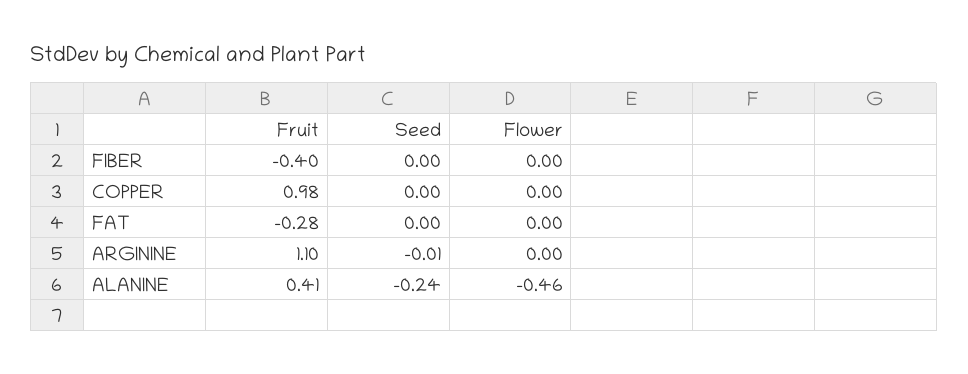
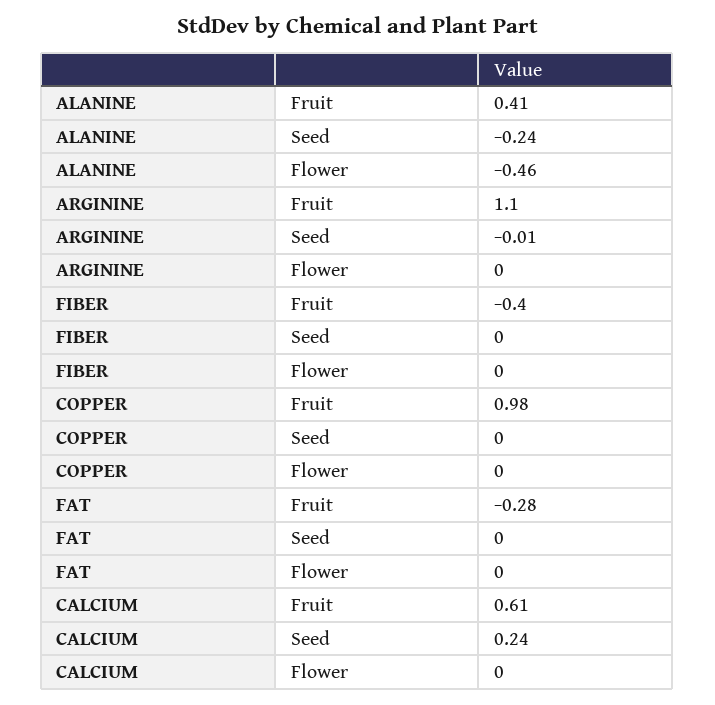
  {
    "Fruit": {
      "FIBER": -0.4,
      "COPPER": 0.98,
      "FAT": -0.28,
      "ARGININE": 1.1,
-     "ALANINE": 0.41
+     "ALANINE": 0.41,
+     "CALCIUM": 0.61
    },
    "Seed": {
      "FIBER": 0,
      "COPPER": 0,
      "FAT": 0,
      "ARGININE": -0.01,
-     "ALANINE": -0.24
+     "ALANINE": -0.24,
+     "CALCIUM": 0.24
    },
    "Flower": {
      "FIBER": 0,
      "COPPER": 0,
      "FAT": 0,
      "ARGININE": 0,
-     "ALANINE": -0.46
+     "ALANINE": -0.46,
+     "CALCIUM": 0
    }
  }

